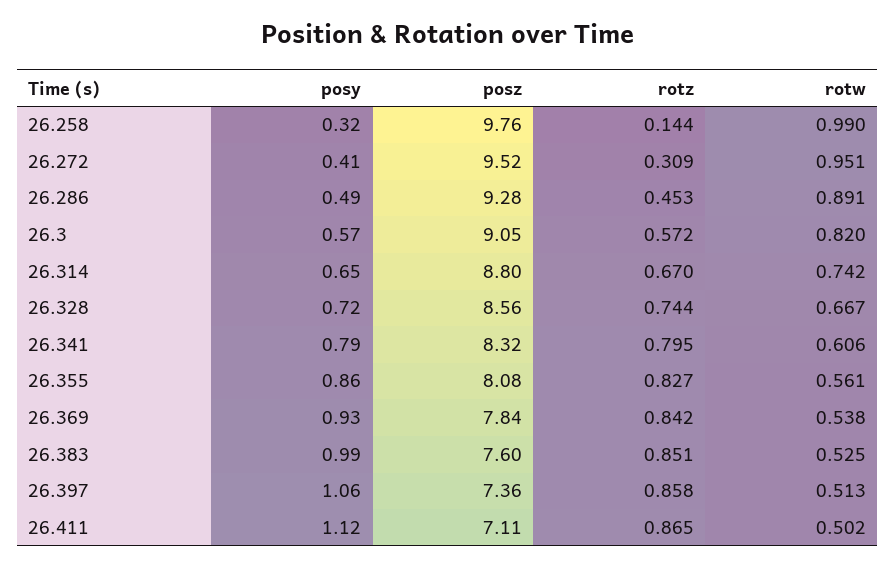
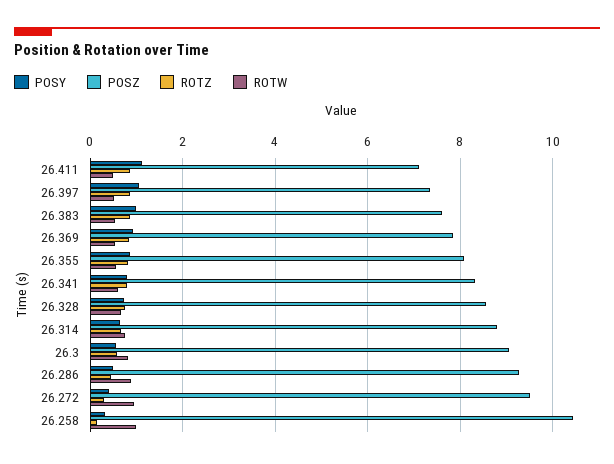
  {
    "posy": {
      "26.258": 0.32,
      "26.272": 0.41,
      "26.286": 0.49,
      "26.3": 0.57,
      "26.314": 0.65,
      "26.328": 0.72,
      "26.341": 0.79,
      "26.355": 0.86,
      "26.369": 0.93,
      "26.383": 0.99,
      "26.397": 1.06,
      "26.411": 1.12
    },
    "posz": {
-     "26.258": 9.76,
+     "26.258": 10.4,
      "26.272": 9.52,
      "26.286": 9.28,
      "26.3": 9.05,
      "26.314": 8.8,
      "26.328": 8.56,
      "26.341": 8.32,
      "26.355": 8.08,
      "26.369": 7.84,
      "26.383": 7.6,
      "26.397": 7.36,
      "26.411": 7.11
    },
    "rotz": {
      "26.258": 0.144,
      "26.272": 0.309,
      "26.286": 0.453,
      "26.3": 0.572,
      "26.314": 0.67,
      "26.328": 0.744,
      "26.341": 0.795,
      "26.355": 0.827,
      "26.369": 0.842,
      "26.383": 0.851,
      "26.397": 0.858,
      "26.411": 0.865
    },
    "rotw": {
      "26.258": 0.99,
      "26.272": 0.951,
      "26.286": 0.891,
      "26.3": 0.82,
      "26.314": 0.742,
      "26.328": 0.667,
      "26.341": 0.606,
      "26.355": 0.561,
      "26.369": 0.538,
      "26.383": 0.525,
      "26.397": 0.513,
      "26.411": 0.502
    }
  }

